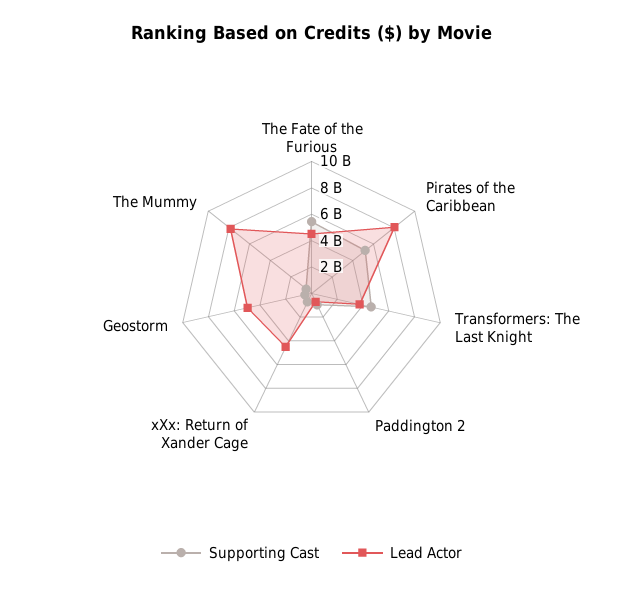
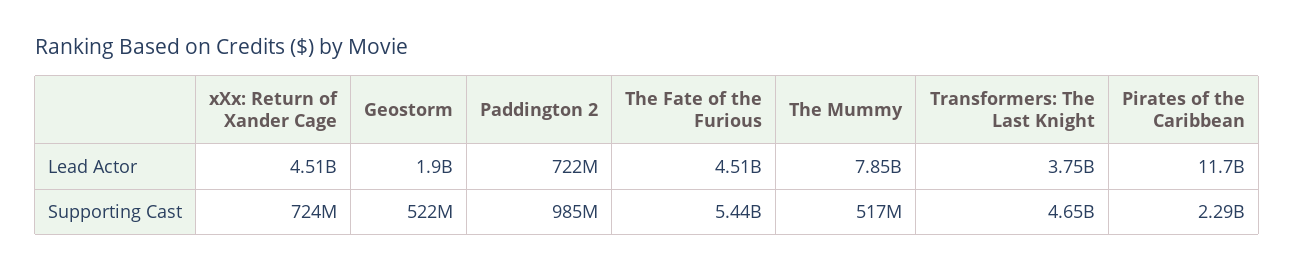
  {
    "Supporting Cast": {
      "The Fate of the Furious": 5440000000,
-     "Pirates of the Caribbean": 5000000000,
+     "Pirates of the Caribbean": 2290000000,
      "Transformers: The Last Knight": 4650000000,
      "Paddington 2": 985000000,
      "xXx: Return of Xander Cage": 724000000,
      "Geostorm": 522000000,
      "The Mummy": 517000000
    },
    "Lead Actor": {
      "The Fate of the Furious": 4510000000,
-     "Pirates of the Caribbean": 8000000000,
+     "Pirates of the Caribbean": 11700000000,
      "Transformers: The Last Knight": 3750000000,
      "Paddington 2": 722000000,
      "xXx: Return of Xander Cage": 4510000000,
-     "Geostorm": 5000000000,
+     "Geostorm": 1900000000,
      "The Mummy": 7850000000
    }
  }

